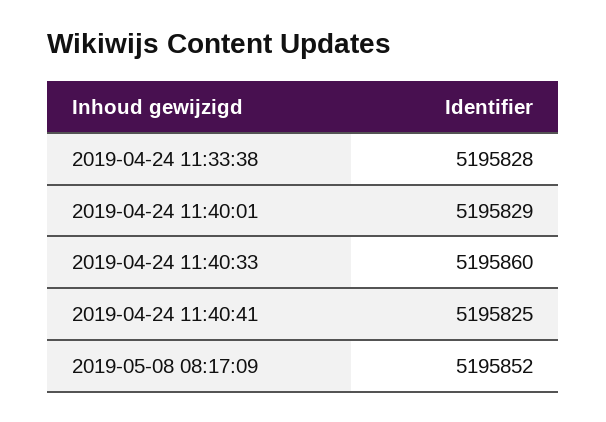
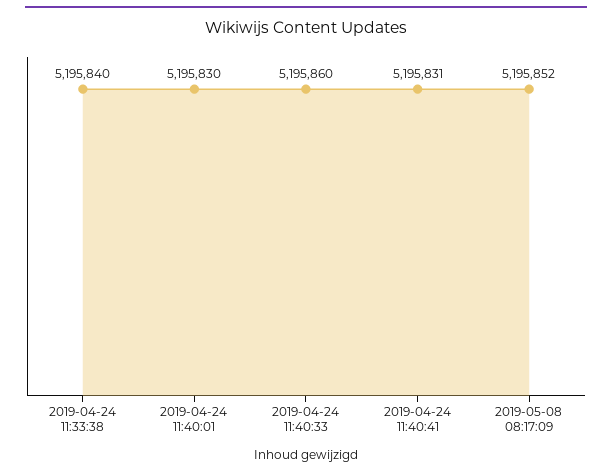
  {
-   "2019-04-24 11:33:38": 5195828,
+   "2019-04-24 11:33:38": 5195840,
-   "2019-04-24 11:40:01": 5195829,
+   "2019-04-24 11:40:01": 5195830,
    "2019-04-24 11:40:33": 5195860,
-   "2019-04-24 11:40:41": 5195825,
+   "2019-04-24 11:40:41": 5195831,
    "2019-05-08 08:17:09": 5195852
  }

